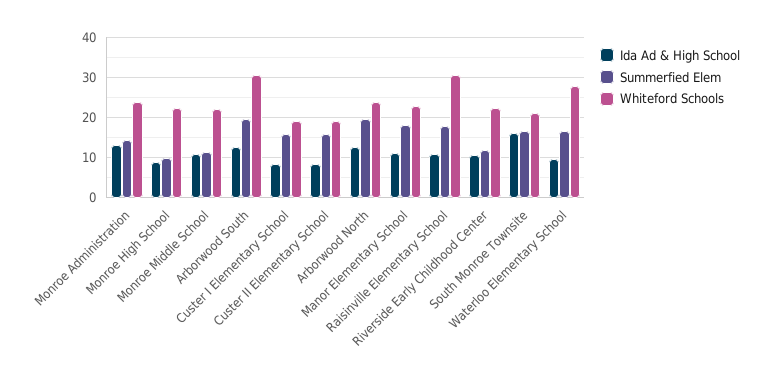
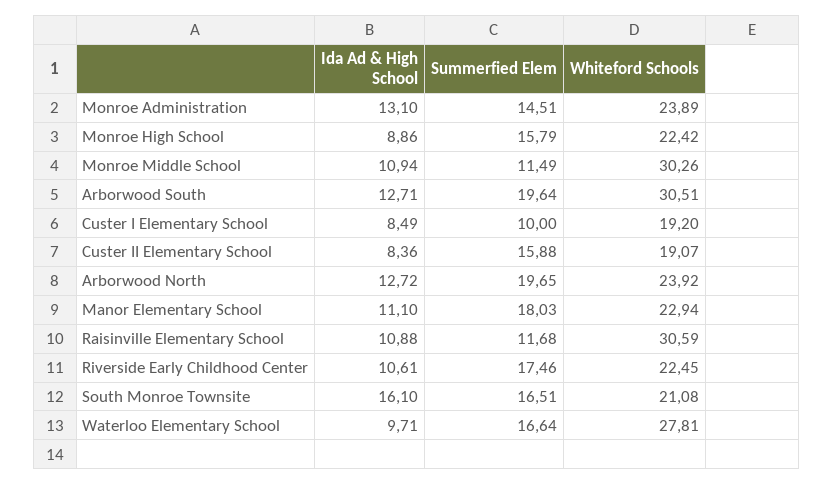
  {
    "Ida Ad & High School": {
      "Monroe Administration": 13.1,
      "Monroe High School": 8.86,
      "Monroe Middle School": 10.94,
      "Arborwood South": 12.71,
      "Custer I Elementary School": 8.49,
      "Custer II Elementary School": 8.36,
      "Arborwood North": 12.72,
      "Manor Elementary School": 11.1,
      "Raisinville Elementary School": 10.88,
      "Riverside Early Childhood Center": 10.61,
      "South Monroe Townsite": 16.1,
      "Waterloo Elementary School": 9.71
    },
    "Summerfied Elem": {
      "Monroe Administration": 14.51,
-     "Monroe High School": 10,
+     "Monroe High School": 15.79,
      "Monroe Middle School": 11.49,
      "Arborwood South": 19.64,
-     "Custer I Elementary School": 16,
+     "Custer I Elementary School": 10,
      "Custer II Elementary School": 15.88,
      "Arborwood North": 19.65,
      "Manor Elementary School": 18.03,
-     "Raisinville Elementary School": 18,
+     "Raisinville Elementary School": 11.68,
-     "Riverside Early Childhood Center": 12,
+     "Riverside Early Childhood Center": 17.46,
      "South Monroe Townsite": 16.51,
      "Waterloo Elementary School": 16.64
    },
    "Whiteford Schools": {
      "Monroe Administration": 23.89,
      "Monroe High School": 22.42,
-     "Monroe Middle School": 22,
+     "Monroe Middle School": 30.26,
      "Arborwood South": 30.51,
      "Custer I Elementary School": 19.2,
      "Custer II Elementary School": 19.07,
      "Arborwood North": 23.92,
      "Manor Elementary School": 22.94,
      "Raisinville Elementary School": 30.59,
      "Riverside Early Childhood Center": 22.45,
      "South Monroe Townsite": 21.08,
      "Waterloo Elementary School": 27.81
    }
  }

